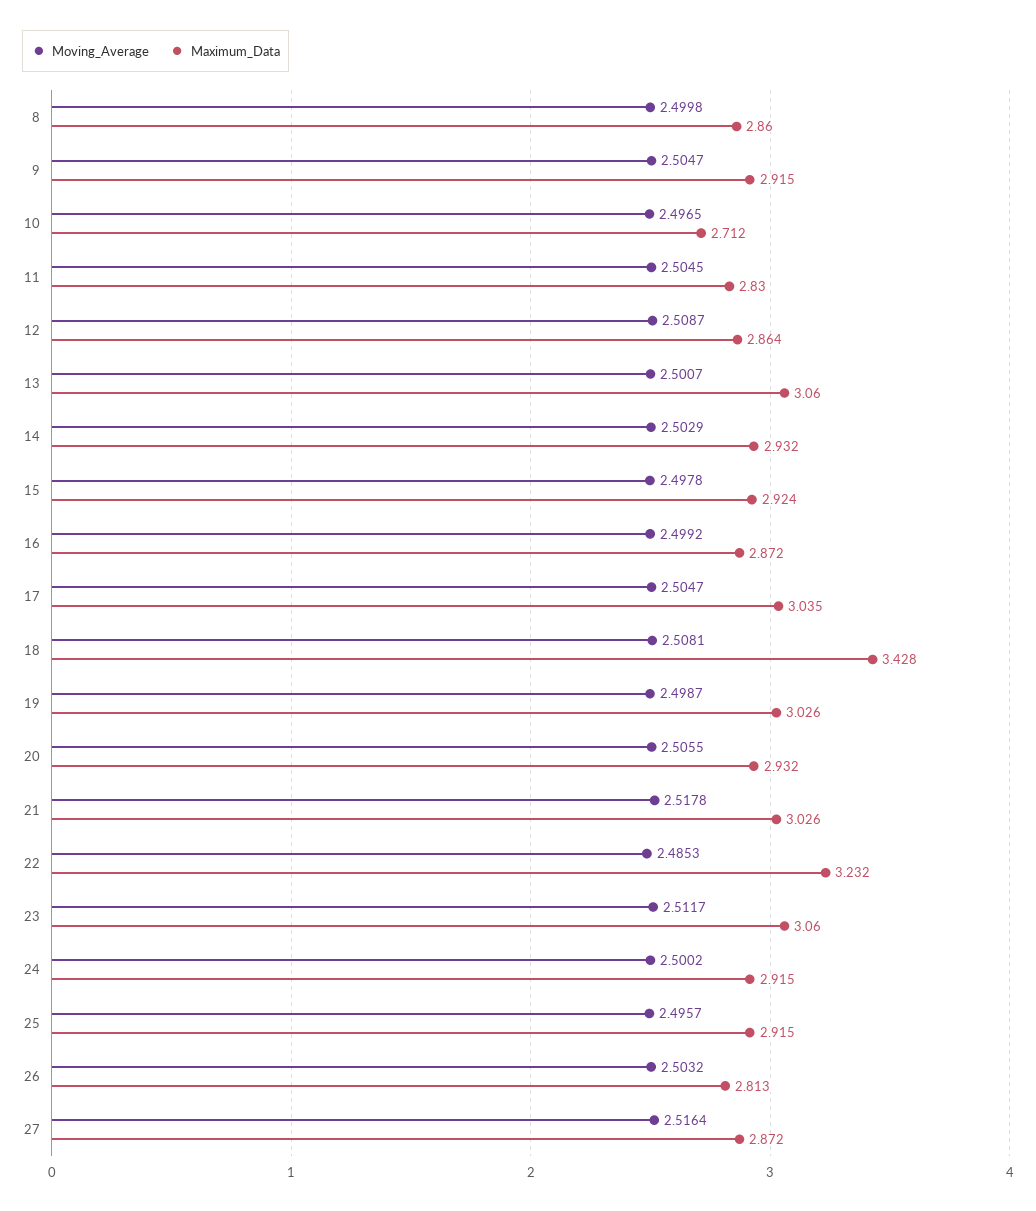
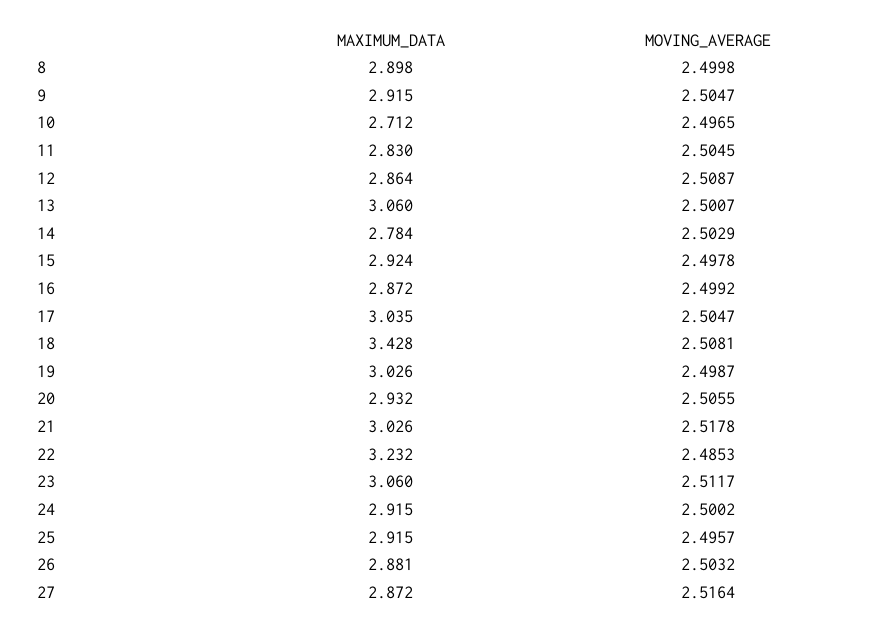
  {
    "Moving_Average": {
      "8": 2.4998,
      "9": 2.5047,
      "10": 2.4965,
      "11": 2.5045,
      "12": 2.5087,
      "13": 2.5007,
      "14": 2.5029,
      "15": 2.4978,
      "16": 2.4992,
      "17": 2.5047,
      "18": 2.5081,
      "19": 2.4987,
      "20": 2.5055,
      "21": 2.5178,
      "22": 2.4853,
      "23": 2.5117,
      "24": 2.5002,
      "25": 2.4957,
      "26": 2.5032,
      "27": 2.5164
    },
    "Maximum_Data": {
-     "8": 2.86,
+     "8": 2.898,
      "9": 2.915,
      "10": 2.712,
      "11": 2.83,
      "12": 2.864,
      "13": 3.06,
-     "14": 2.932,
+     "14": 2.784,
      "15": 2.924,
      "16": 2.872,
      "17": 3.035,
      "18": 3.428,
      "19": 3.026,
      "20": 2.932,
      "21": 3.026,
      "22": 3.232,
      "23": 3.06,
      "24": 2.915,
      "25": 2.915,
-     "26": 2.813,
+     "26": 2.881,
      "27": 2.872
    }
  }

